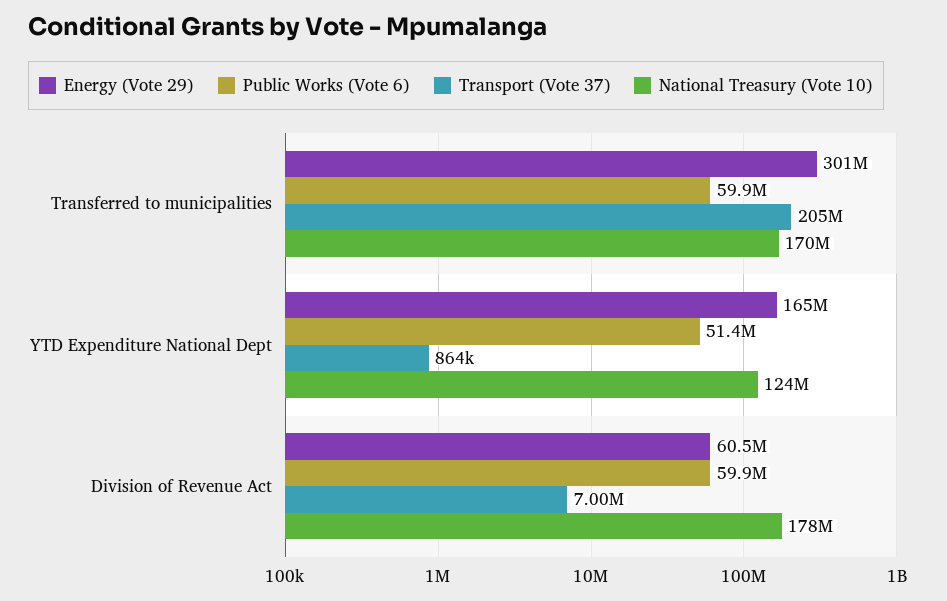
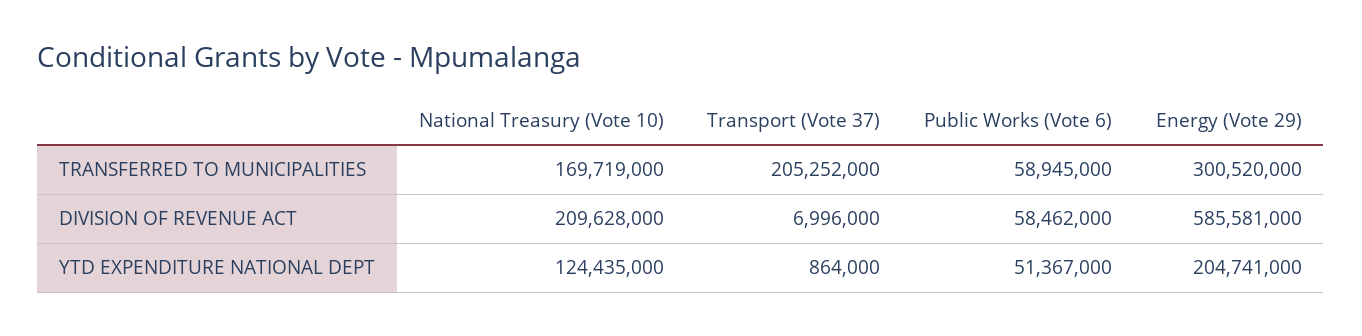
  {
    "Energy (Vote 29)": {
      "Transferred to municipalities": 300520000,
-     "YTD Expenditure National Dept": 165000000,
+     "YTD Expenditure National Dept": 204741000,
-     "Division of Revenue Act": 60500000
+     "Division of Revenue Act": 585581000
    },
    "Public Works (Vote 6)": {
-     "Transferred to municipalities": 59900000,
+     "Transferred to municipalities": 58945000,
      "YTD Expenditure National Dept": 51367000,
-     "Division of Revenue Act": 59900000
+     "Division of Revenue Act": 58462000
    },
    "Transport (Vote 37)": {
      "Transferred to municipalities": 205252000,
      "YTD Expenditure National Dept": 864000,
      "Division of Revenue Act": 6996000
    },
    "National Treasury (Vote 10)": {
      "Transferred to municipalities": 169719000,
      "YTD Expenditure National Dept": 124435000,
-     "Division of Revenue Act": 178000000
+     "Division of Revenue Act": 209628000
    }
  }

